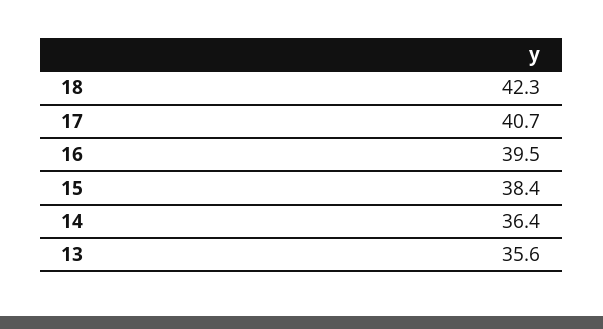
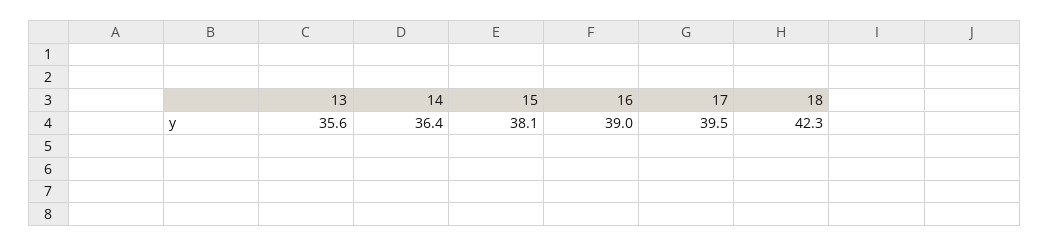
  {
    "18": 42.3,
-   "17": 40.7,
+   "17": 39.5,
-   "16": 39.5,
+   "16": 39,
-   "15": 38.4,
+   "15": 38.1,
    "14": 36.4,
    "13": 35.6
  }

